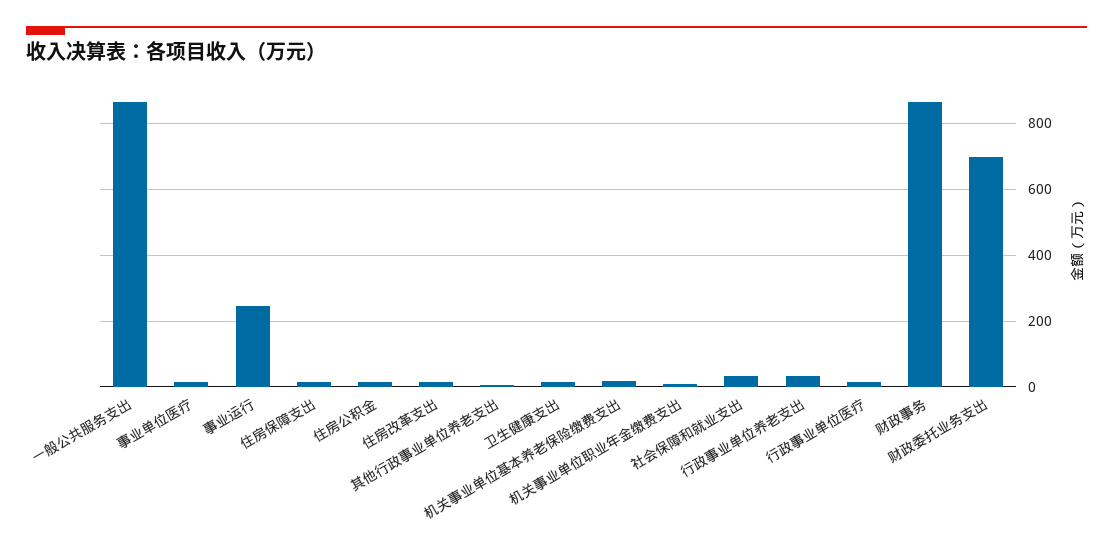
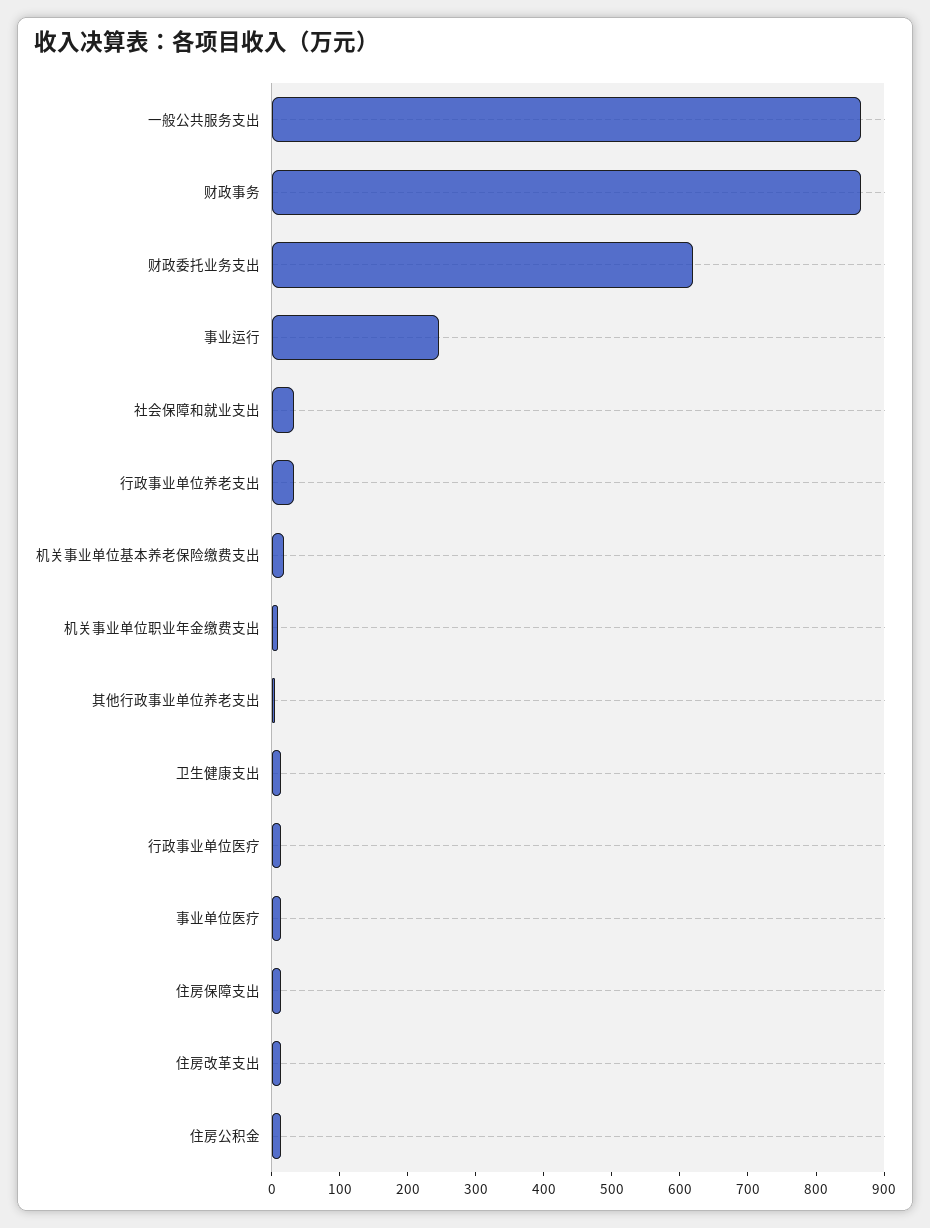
  {
    "一般公共服务支出": 860,
    "事业单位医疗": 20,
    "事业运行": 240,
    "住房保障支出": 20,
    "住房公积金": 20,
    "住房改革支出": 20,
    "其他行政事业单位养老支出": 0,
    "卫生健康支出": 20,
    "机关事业单位基本养老保险缴费支出": 20,
    "机关事业单位职业年金缴费支出": 0,
    "社会保障和就业支出": 40,
    "行政事业单位养老支出": 40,
    "行政事业单位医疗": 20,
    "财政事务": 860,
-   "财政委托业务支出": 700
+   "财政委托业务支出": 620
  }

